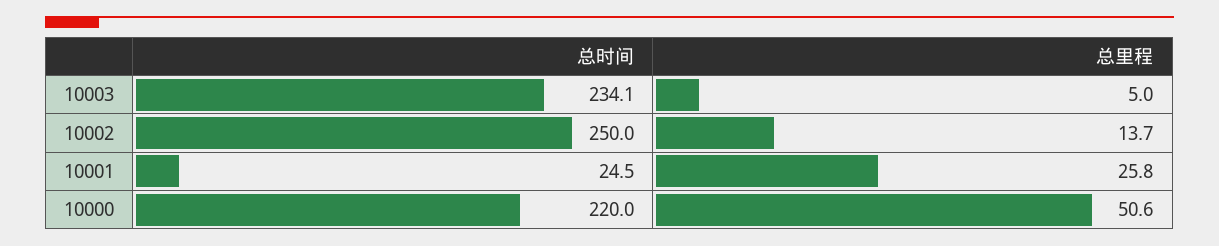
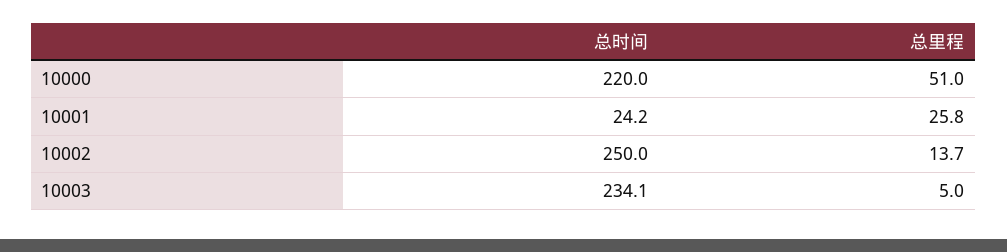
  {
    "总时间": {
      "10003": 234.1,
      "10002": 250,
-     "10001": 24.5,
+     "10001": 24.2,
      "10000": 220
    },
    "总里程": {
      "10003": 5,
      "10002": 13.7,
      "10001": 25.8,
-     "10000": 50.6
+     "10000": 51
    }
  }

